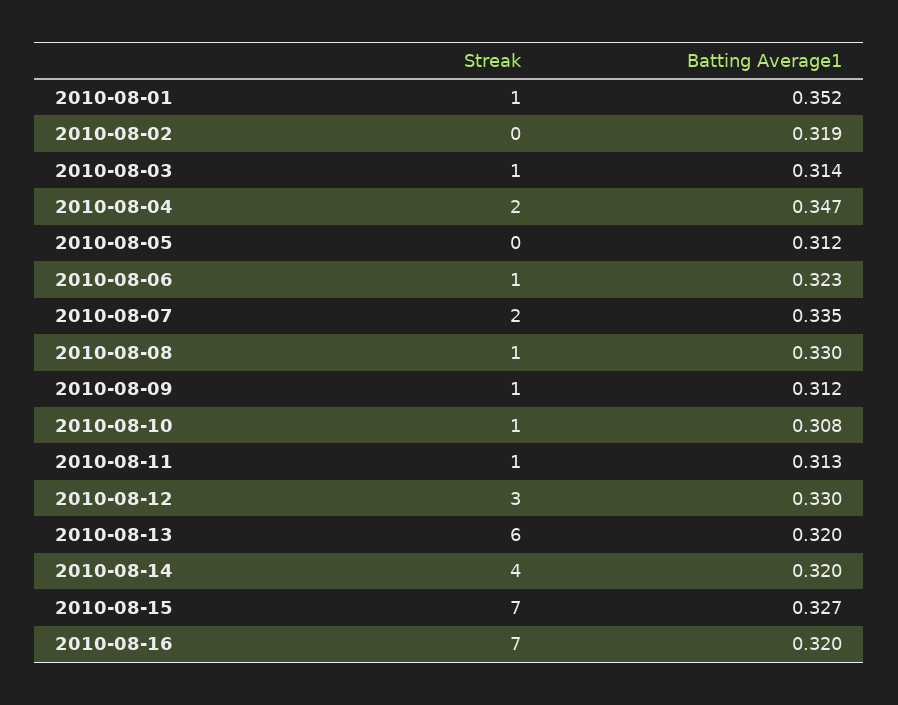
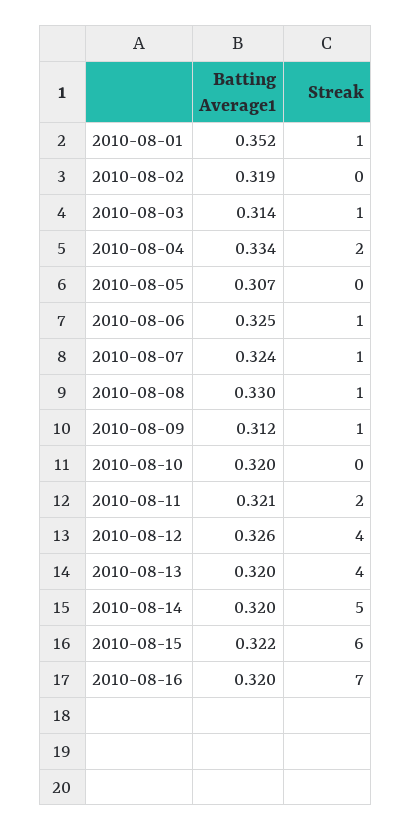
  {
    "Streak": {
      "2010-08-01": 1,
      "2010-08-02": 0,
      "2010-08-03": 1,
      "2010-08-04": 2,
      "2010-08-05": 0,
      "2010-08-06": 1,
-     "2010-08-07": 2,
+     "2010-08-07": 1,
      "2010-08-08": 1,
      "2010-08-09": 1,
-     "2010-08-10": 1,
+     "2010-08-10": 0,
-     "2010-08-11": 1,
+     "2010-08-11": 2,
-     "2010-08-12": 3,
+     "2010-08-12": 4,
-     "2010-08-13": 6,
+     "2010-08-13": 4,
-     "2010-08-14": 4,
+     "2010-08-14": 5,
-     "2010-08-15": 7,
+     "2010-08-15": 6,
      "2010-08-16": 7
    },
    "Batting Average1": {
      "2010-08-01": 0.352,
      "2010-08-02": 0.319,
      "2010-08-03": 0.314,
-     "2010-08-04": 0.347,
+     "2010-08-04": 0.334,
-     "2010-08-05": 0.312,
+     "2010-08-05": 0.307,
-     "2010-08-06": 0.323,
+     "2010-08-06": 0.325,
-     "2010-08-07": 0.335,
+     "2010-08-07": 0.324,
      "2010-08-08": 0.33,
      "2010-08-09": 0.312,
-     "2010-08-10": 0.308,
+     "2010-08-10": 0.32,
-     "2010-08-11": 0.313,
+     "2010-08-11": 0.321,
-     "2010-08-12": 0.33,
+     "2010-08-12": 0.326,
      "2010-08-13": 0.32,
      "2010-08-14": 0.32,
-     "2010-08-15": 0.327,
+     "2010-08-15": 0.322,
      "2010-08-16": 0.32
    }
  }

